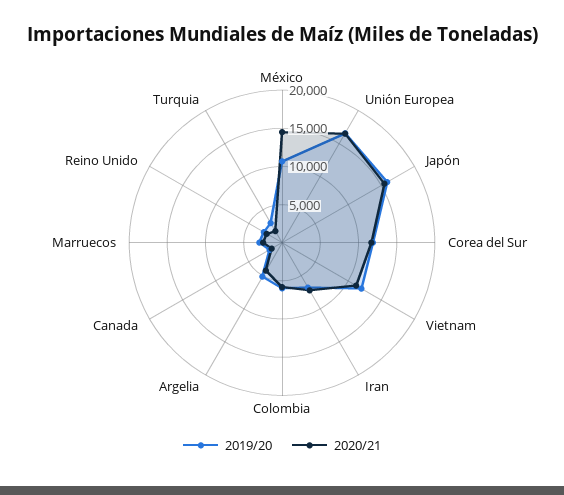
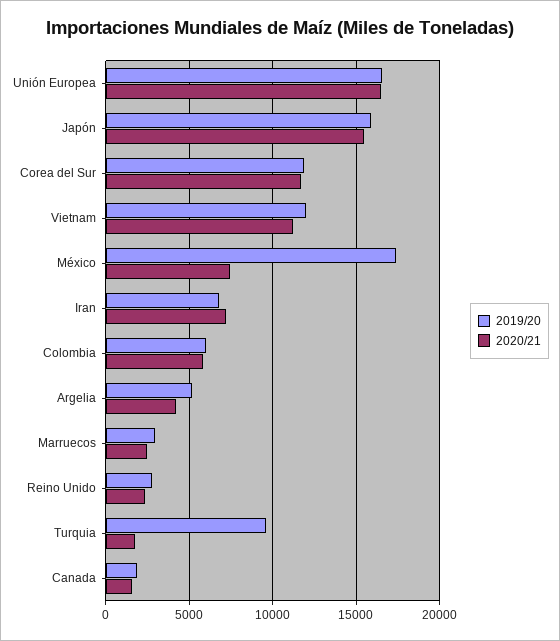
  {
    "2019/20": {
-     "México": 10000,
+     "México": 17500,
      "Unión Europea": 16500,
      "Japón": 16000,
      "Corea del Sur": 12000,
      "Vietnam": 12000,
      "Iran": 7000,
      "Colombia": 6000,
      "Argelia": 5000,
      "Canada": 2000,
      "Marruecos": 3000,
      "Reino Unido": 3000,
-     "Turquia": 2500
+     "Turquia": 9500
    },
    "2020/21": {
-     "México": 15000,
+     "México": 7500,
      "Unión Europea": 16500,
      "Japón": 15500,
      "Corea del Sur": 11500,
      "Vietnam": 11000,
      "Iran": 7000,
      "Colombia": 6000,
      "Argelia": 4000,
      "Canada": 1500,
      "Marruecos": 2500,
      "Reino Unido": 2500,
      "Turquia": 2000
    }
  }

